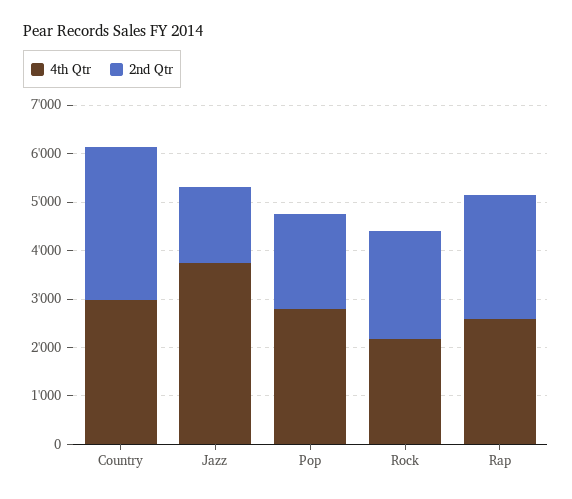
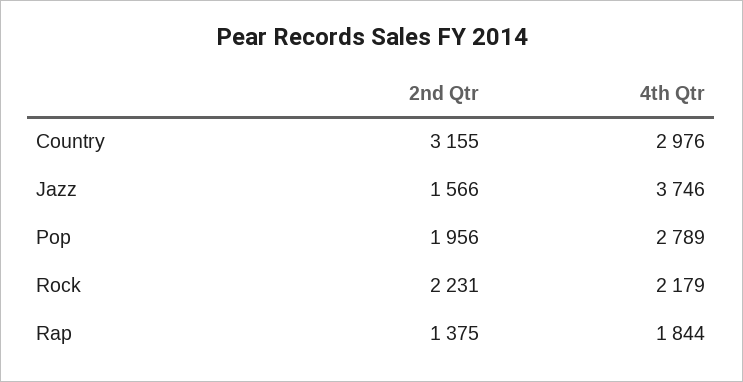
  {
    "4th Qtr": {
      "Country": 2976,
      "Jazz": 3746,
      "Pop": 2789,
      "Rock": 2179,
-     "Rap": 2600
+     "Rap": 1844
    },
    "2nd Qtr": {
      "Country": 3155,
      "Jazz": 1566,
      "Pop": 1956,
      "Rock": 2231,
-     "Rap": 2600
+     "Rap": 1375
    }
  }

